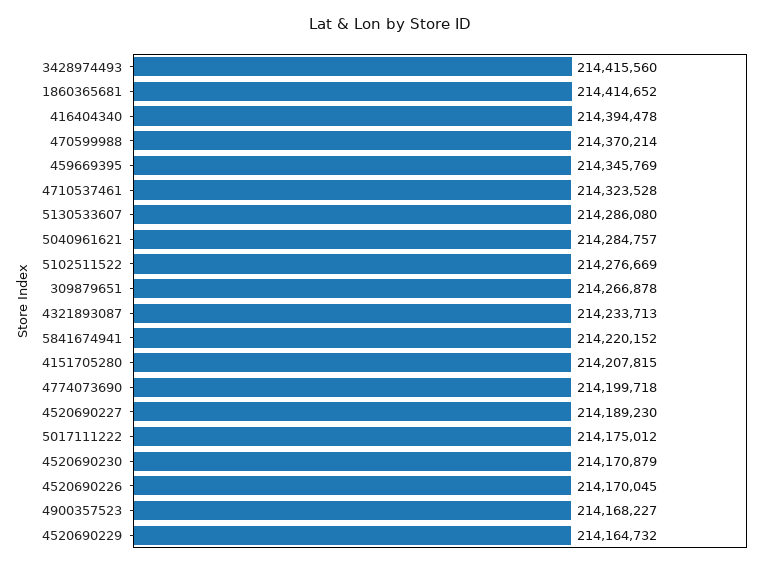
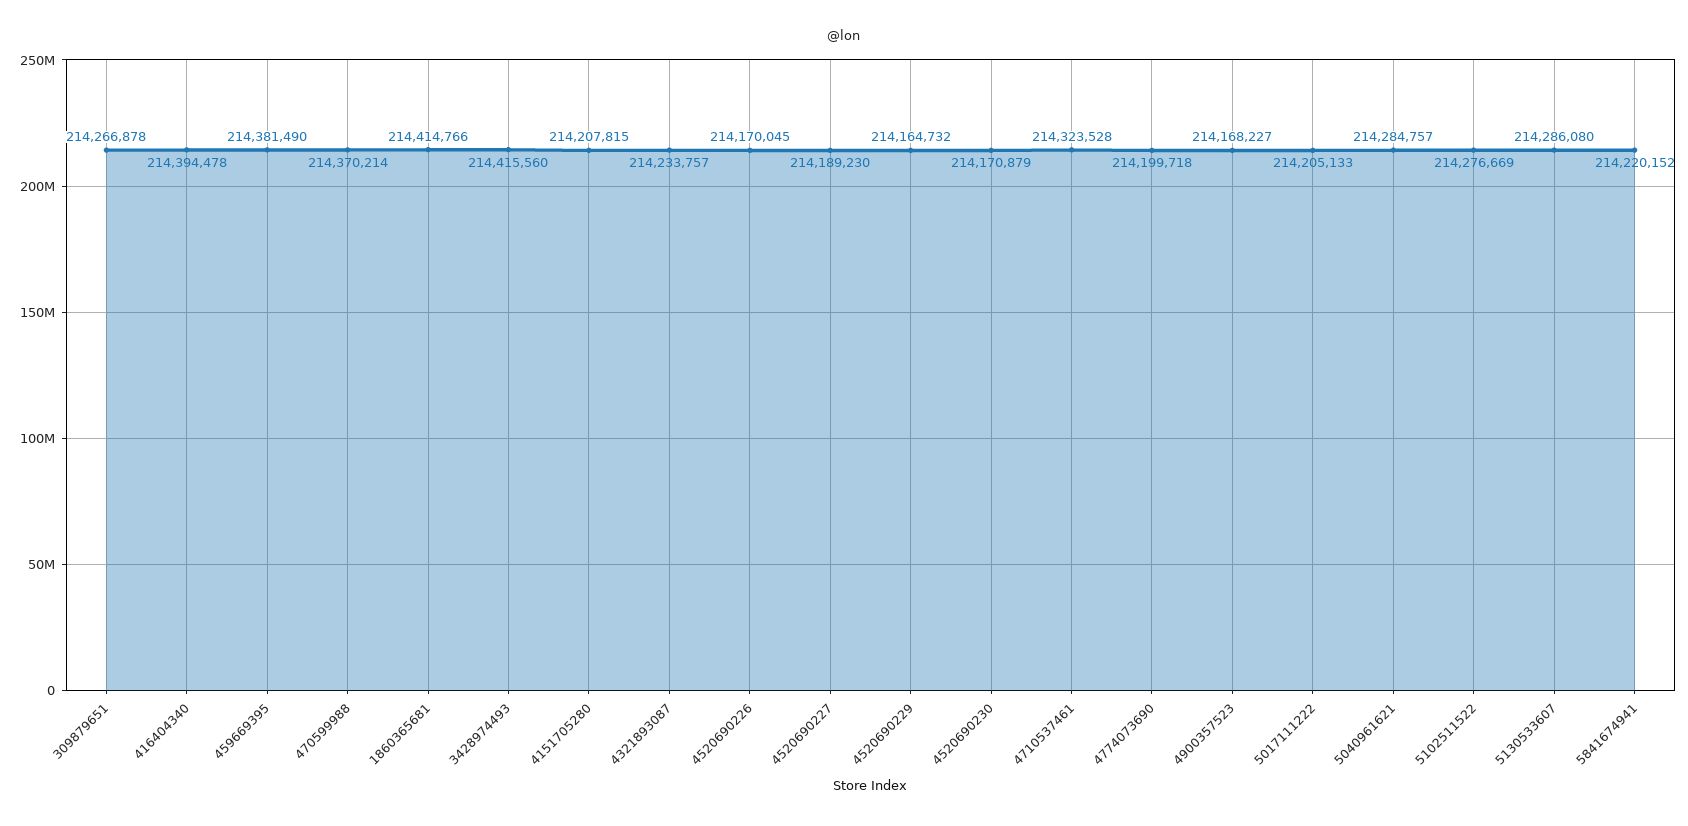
  {
    "3428974493": 214415560,
-   "1860365681": 214414652,
+   "1860365681": 214414766,
    "416404340": 214394478,
    "470599988": 214370214,
-   "459669395": 214345769,
+   "459669395": 214381490,
    "4710537461": 214323528,
    "5130533607": 214286080,
    "5040961621": 214284757,
    "5102511522": 214276669,
    "309879651": 214266878,
-   "4321893087": 214233713,
+   "4321893087": 214233757,
    "5841674941": 214220152,
    "4151705280": 214207815,
    "4774073690": 214199718,
    "4520690227": 214189230,
-   "5017111222": 214175012,
+   "5017111222": 214205133,
    "4520690230": 214170879,
    "4520690226": 214170045,
    "4900357523": 214168227,
    "4520690229": 214164732
  }

